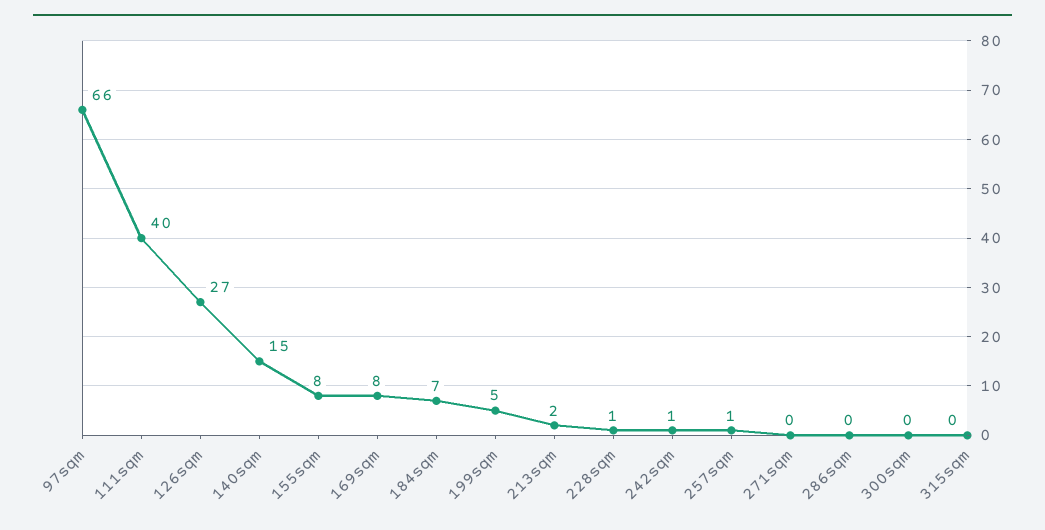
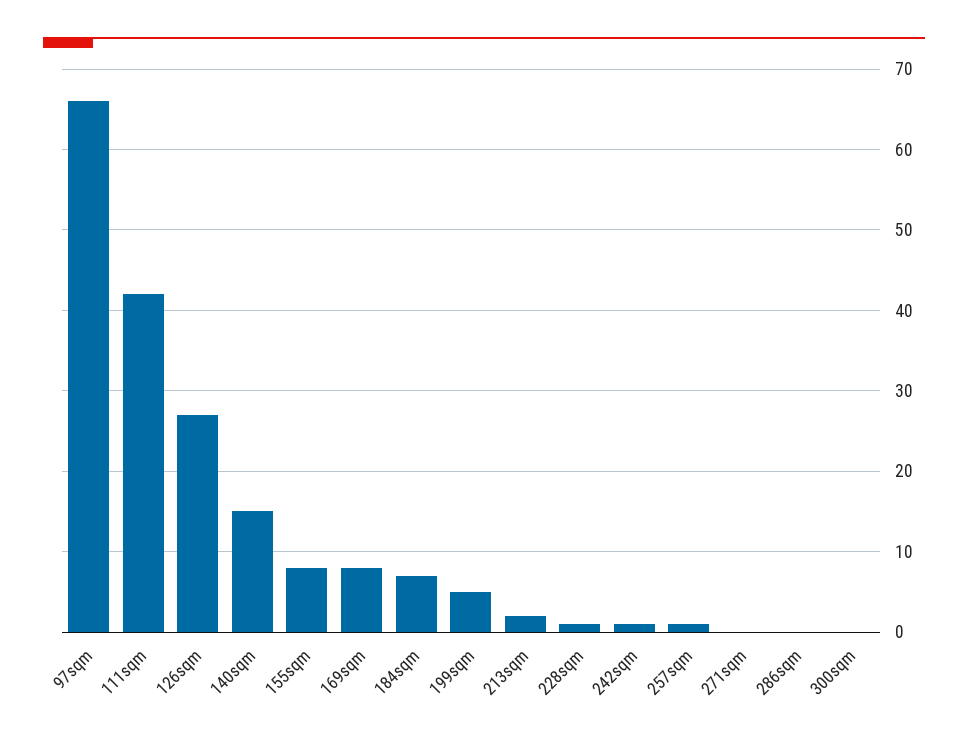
  {
    "97sqm": 66,
-   "111sqm": 40,
+   "111sqm": 42,
    "126sqm": 27,
    "140sqm": 15,
    "155sqm": 8,
    "169sqm": 8,
    "184sqm": 7,
    "199sqm": 5,
    "213sqm": 2,
    "228sqm": 1,
    "242sqm": 1,
    "257sqm": 1,
    "271sqm": 0,
    "286sqm": 0,
-   "300sqm": 0,
+   "300sqm": 0
-   "315sqm": 0
  }

